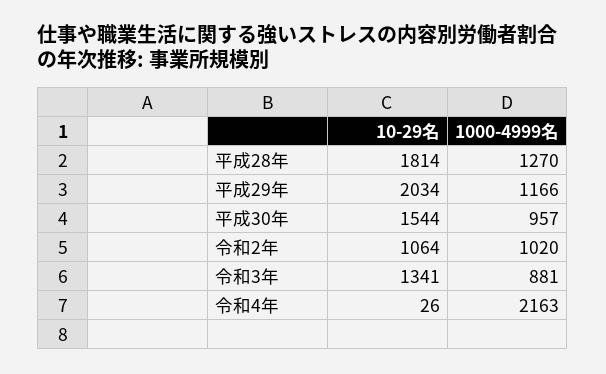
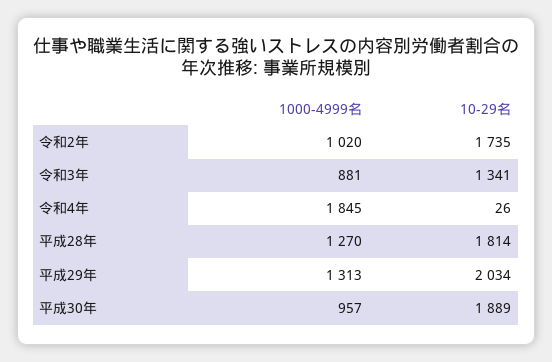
  {
    "10-29名": {
      "平成28年": 1814,
      "平成29年": 2034,
-     "平成30年": 1544,
+     "平成30年": 1889,
-     "令和2年": 1064,
+     "令和2年": 1735,
      "令和3年": 1341,
      "令和4年": 26
    },
    "1000-4999名": {
      "平成28年": 1270,
-     "平成29年": 1166,
+     "平成29年": 1313,
      "平成30年": 957,
      "令和2年": 1020,
      "令和3年": 881,
-     "令和4年": 2163
+     "令和4年": 1845
    }
  }

